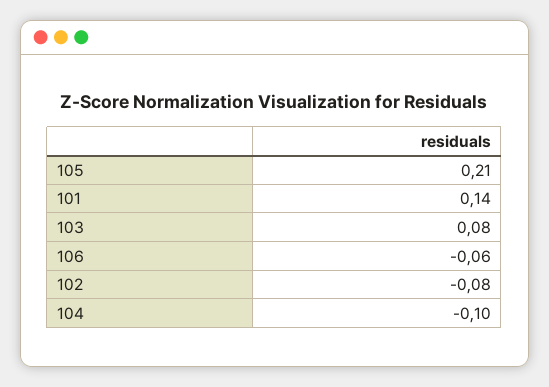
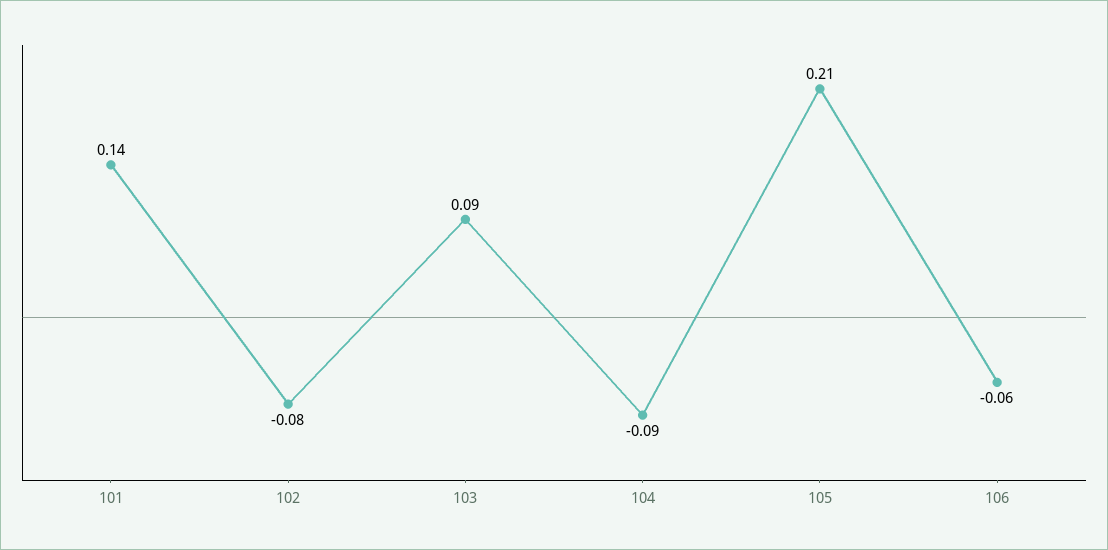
  {
    "105": 0.21,
    "101": 0.14,
-   "103": 0.08,
+   "103": 0.09,
    "106": -0.06,
    "102": -0.08,
-   "104": -0.1
+   "104": -0.09
  }

